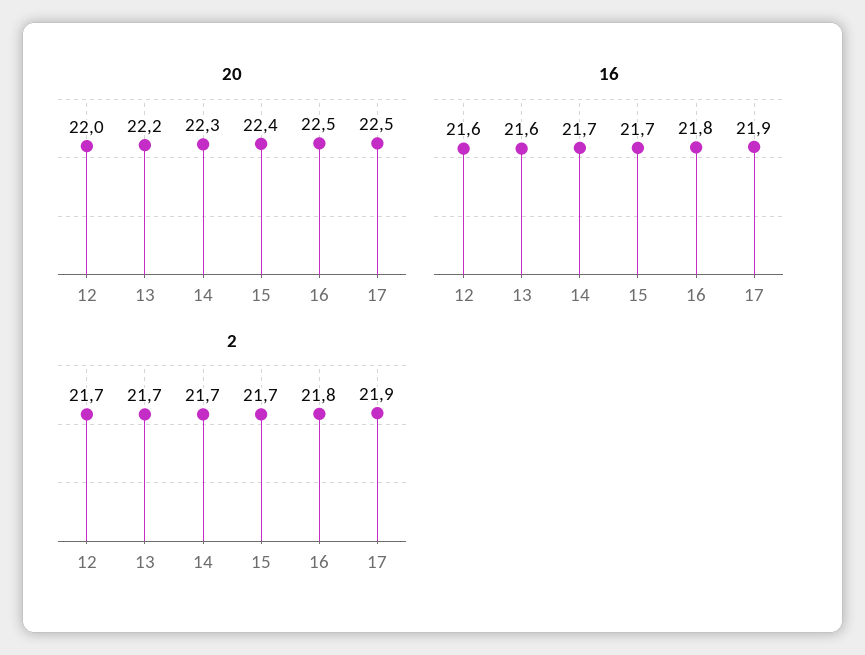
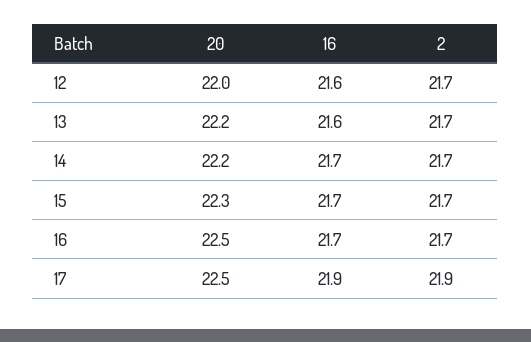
  {
    "20": {
      "12": 22,
      "13": 22.2,
-     "14": 22.3,
+     "14": 22.2,
-     "15": 22.4,
+     "15": 22.3,
      "16": 22.5,
      "17": 22.5
    },
    "16": {
      "12": 21.6,
      "13": 21.6,
      "14": 21.7,
      "15": 21.7,
-     "16": 21.8,
+     "16": 21.7,
      "17": 21.9
    },
    "2": {
      "12": 21.7,
      "13": 21.7,
      "14": 21.7,
      "15": 21.7,
-     "16": 21.8,
+     "16": 21.7,
      "17": 21.9
    }
  }

